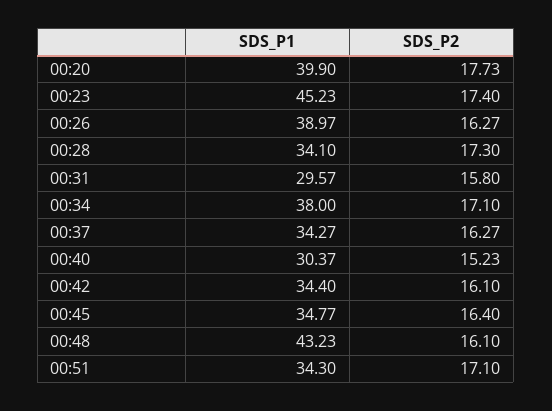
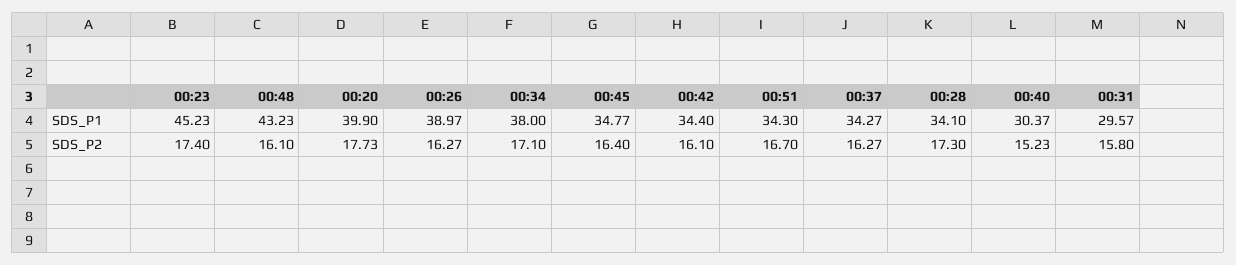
  {
    "SDS_P1": {
      "00:20": 39.9,
      "00:23": 45.23,
      "00:26": 38.97,
      "00:28": 34.1,
      "00:31": 29.57,
      "00:34": 38,
      "00:37": 34.27,
      "00:40": 30.37,
      "00:42": 34.4,
      "00:45": 34.77,
      "00:48": 43.23,
      "00:51": 34.3
    },
    "SDS_P2": {
      "00:20": 17.73,
      "00:23": 17.4,
      "00:26": 16.27,
      "00:28": 17.3,
      "00:31": 15.8,
      "00:34": 17.1,
      "00:37": 16.27,
      "00:40": 15.23,
      "00:42": 16.1,
      "00:45": 16.4,
      "00:48": 16.1,
-     "00:51": 17.1
+     "00:51": 16.7
    }
  }

